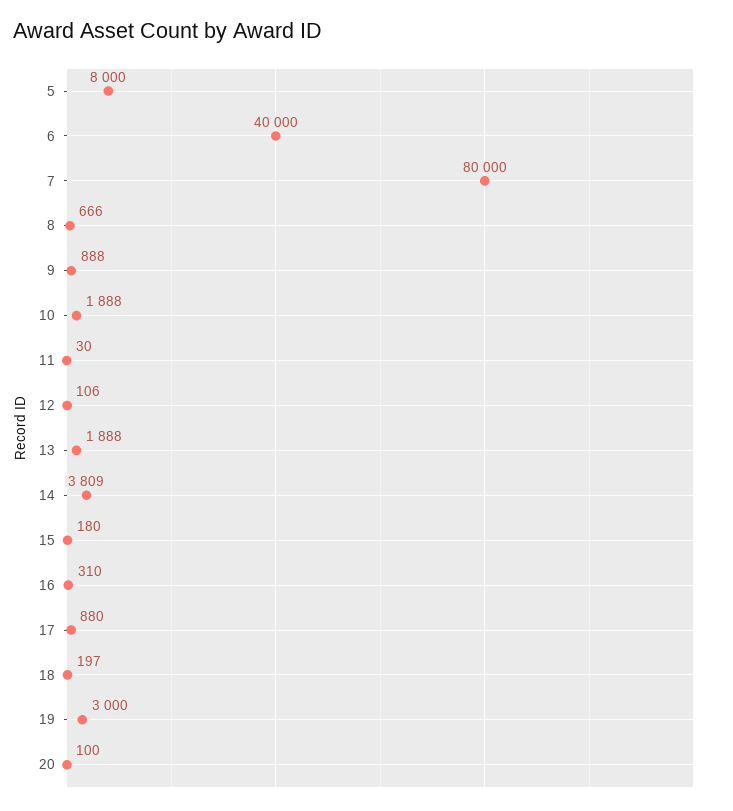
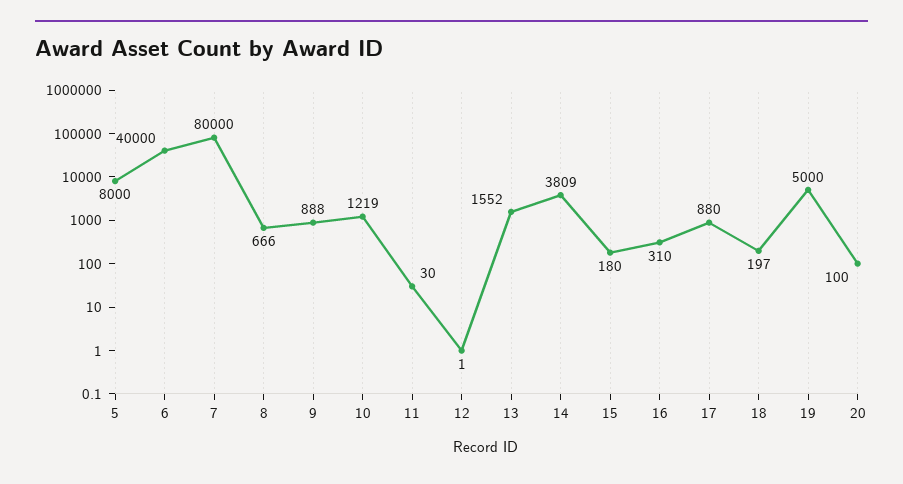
  {
    "5": 8000,
    "6": 40000,
    "7": 80000,
    "8": 666,
    "9": 888,
-   "10": 1888,
+   "10": 1219,
    "11": 30,
-   "12": 106,
+   "12": 1,
-   "13": 1888,
+   "13": 1552,
    "14": 3809,
    "15": 180,
    "16": 310,
    "17": 880,
    "18": 197,
-   "19": 3000,
+   "19": 5000,
    "20": 100
  }

